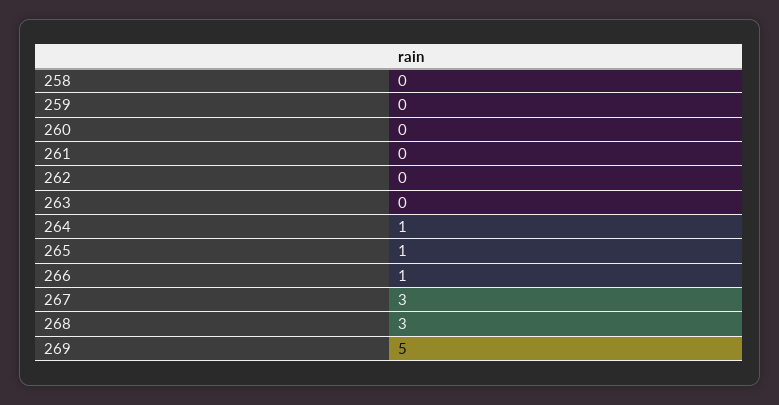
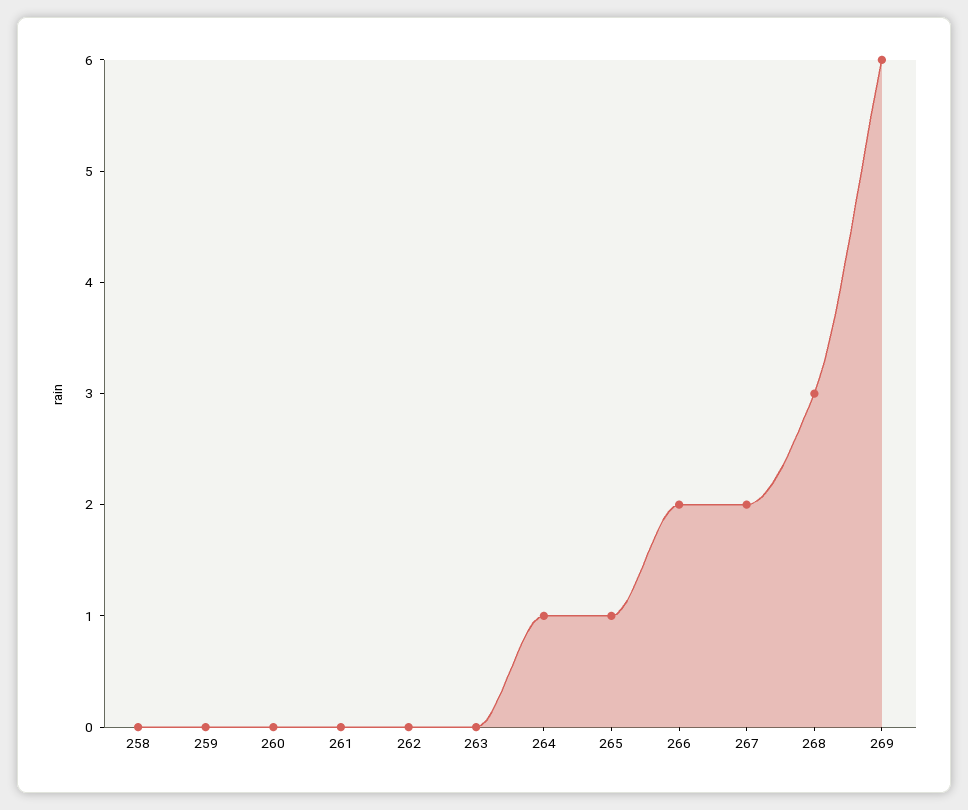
  {
    "258": 0,
    "259": 0,
    "260": 0,
    "261": 0,
    "262": 0,
    "263": 0,
    "264": 1,
    "265": 1,
-   "266": 1,
+   "266": 2,
-   "267": 3,
+   "267": 2,
    "268": 3,
-   "269": 5
+   "269": 6
  }

